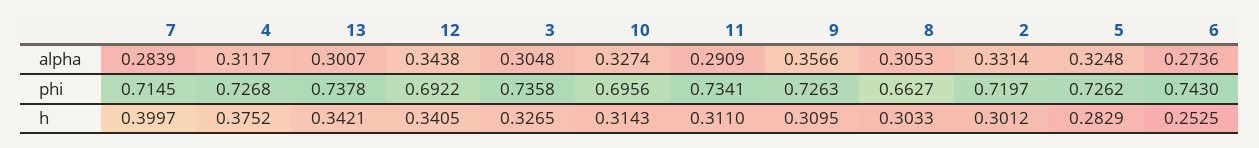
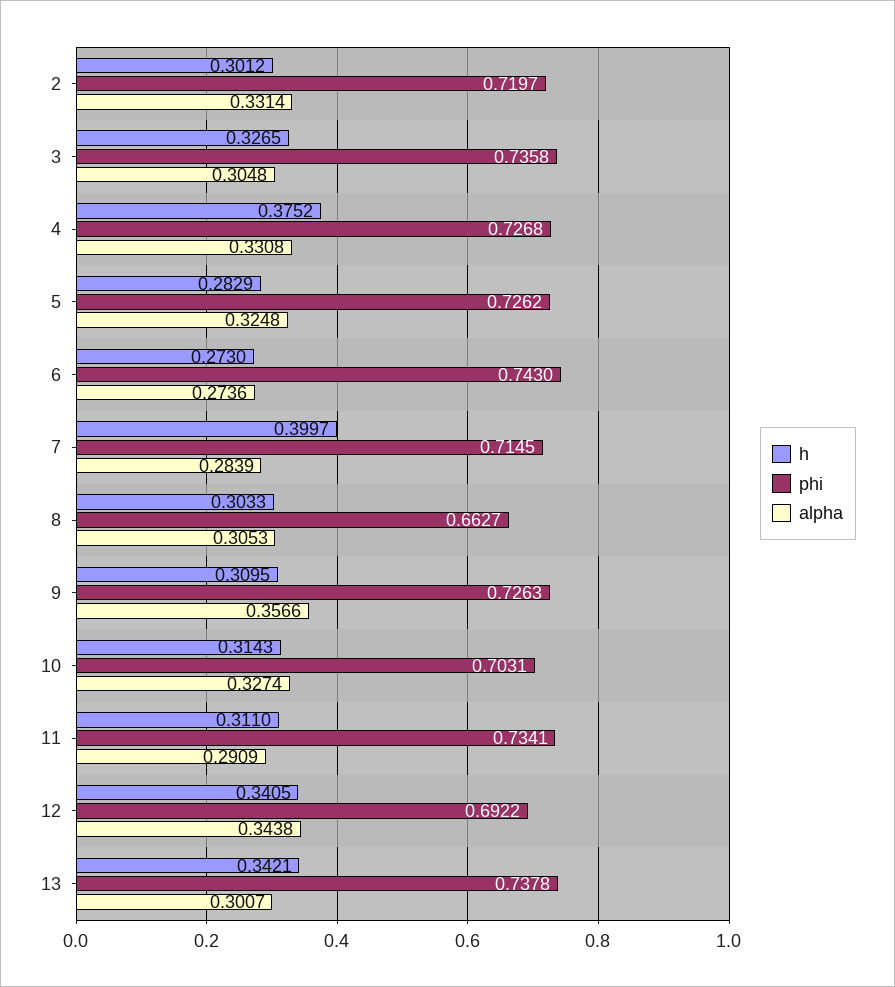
  {
    "alpha": {
      "7": 0.2839,
-     "4": 0.3117,
+     "4": 0.3308,
      "13": 0.3007,
      "12": 0.3438,
      "3": 0.3048,
      "10": 0.3274,
      "11": 0.2909,
      "9": 0.3566,
      "8": 0.3053,
      "2": 0.3314,
      "5": 0.3248,
      "6": 0.2736
    },
    "phi": {
      "7": 0.7145,
      "4": 0.7268,
      "13": 0.7378,
      "12": 0.6922,
      "3": 0.7358,
-     "10": 0.6956,
+     "10": 0.7031,
      "11": 0.7341,
      "9": 0.7263,
      "8": 0.6627,
      "2": 0.7197,
      "5": 0.7262,
      "6": 0.743
    },
    "h": {
      "7": 0.3997,
      "4": 0.3752,
      "13": 0.3421,
      "12": 0.3405,
      "3": 0.3265,
      "10": 0.3143,
      "11": 0.311,
      "9": 0.3095,
      "8": 0.3033,
      "2": 0.3012,
      "5": 0.2829,
-     "6": 0.2525
+     "6": 0.273
    }
  }

